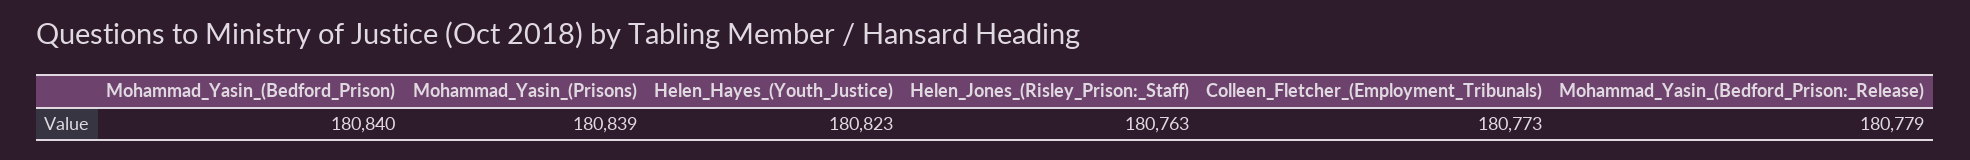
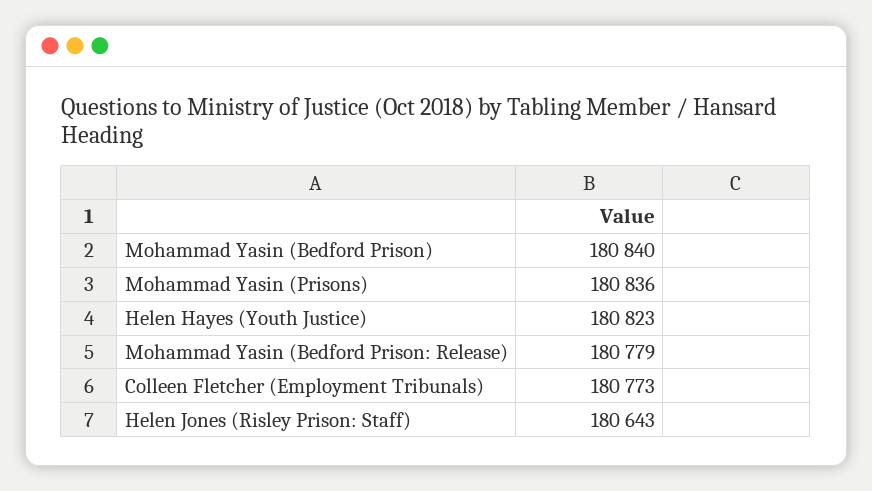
  {
    "Mohammad_Yasin_(Bedford_Prison)": 180840,
-   "Mohammad_Yasin_(Prisons)": 180839,
+   "Mohammad_Yasin_(Prisons)": 180836,
    "Helen_Hayes_(Youth_Justice)": 180823,
-   "Helen_Jones_(Risley_Prison:_Staff)": 180763,
+   "Helen_Jones_(Risley_Prison:_Staff)": 180643,
    "Colleen_Fletcher_(Employment_Tribunals)": 180773,
    "Mohammad_Yasin_(Bedford_Prison:_Release)": 180779
  }

